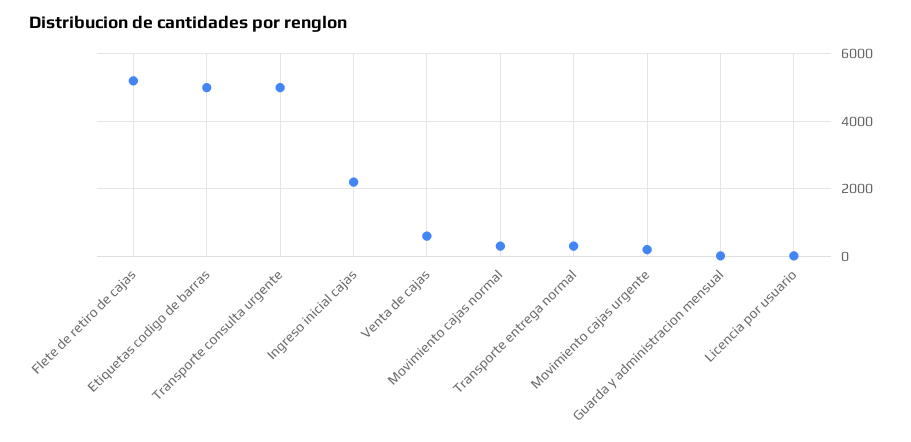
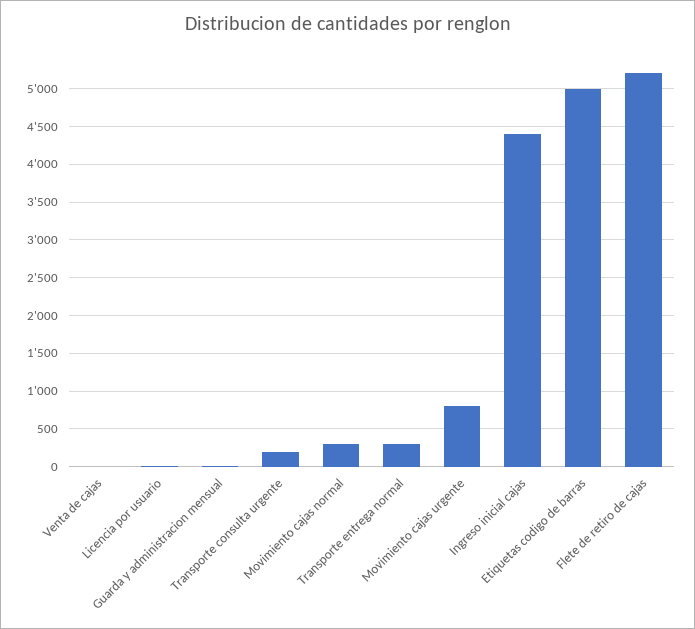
  {
    "Flete de retiro de cajas": 5200,
    "Etiquetas codigo de barras": 5000,
-   "Transporte consulta urgente": 5000,
+   "Transporte consulta urgente": 200,
-   "Ingreso inicial cajas": 2200,
+   "Ingreso inicial cajas": 4400,
-   "Venta de cajas": 600,
+   "Venta de cajas": 0,
    "Movimiento cajas normal": 300,
    "Transporte entrega normal": 300,
-   "Movimiento cajas urgente": 200,
+   "Movimiento cajas urgente": 800,
    "Guarda y administracion mensual": 0,
    "Licencia por usuario": 0
  }

